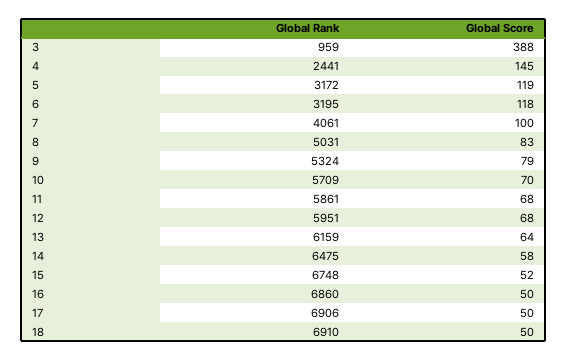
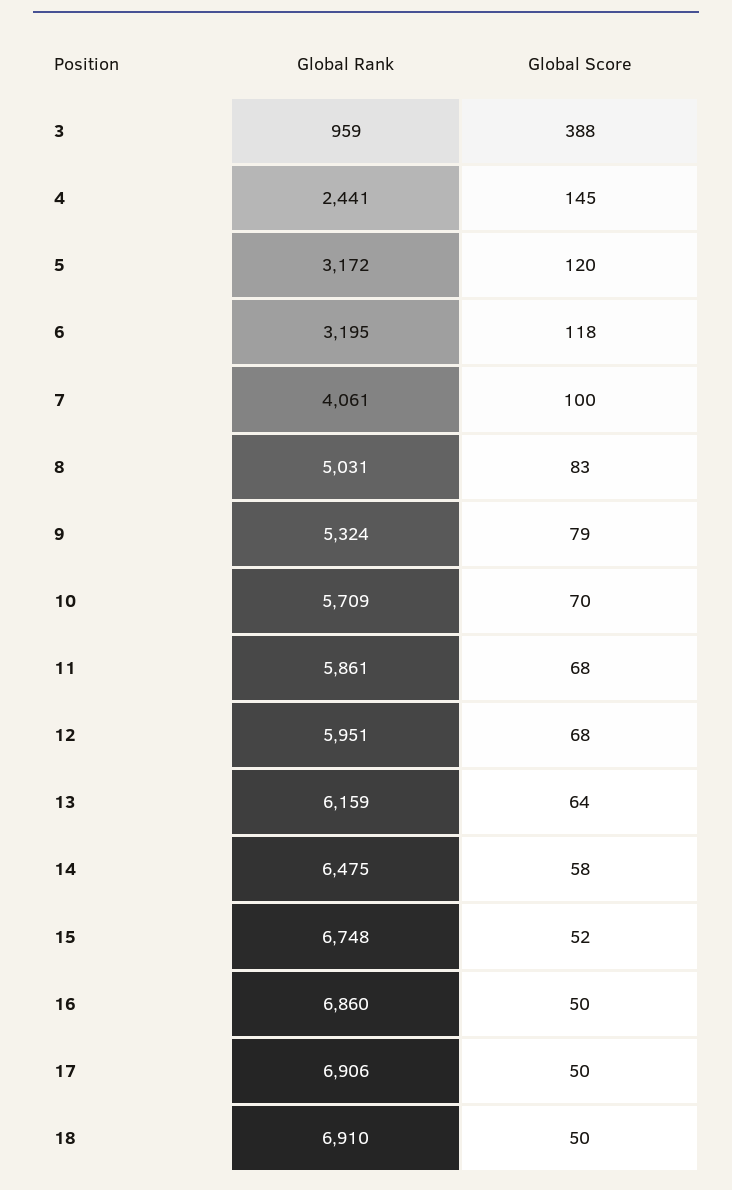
  {
    "Global Rank": {
      "3": 959,
      "4": 2441,
      "5": 3172,
      "6": 3195,
      "7": 4061,
      "8": 5031,
      "9": 5324,
      "10": 5709,
      "11": 5861,
      "12": 5951,
      "13": 6159,
      "14": 6475,
      "15": 6748,
      "16": 6860,
      "17": 6906,
      "18": 6910
    },
    "Global Score": {
      "3": 388,
      "4": 145,
-     "5": 119,
+     "5": 120,
      "6": 118,
      "7": 100,
      "8": 83,
      "9": 79,
      "10": 70,
      "11": 68,
      "12": 68,
      "13": 64,
      "14": 58,
      "15": 52,
      "16": 50,
      "17": 50,
      "18": 50
    }
  }

